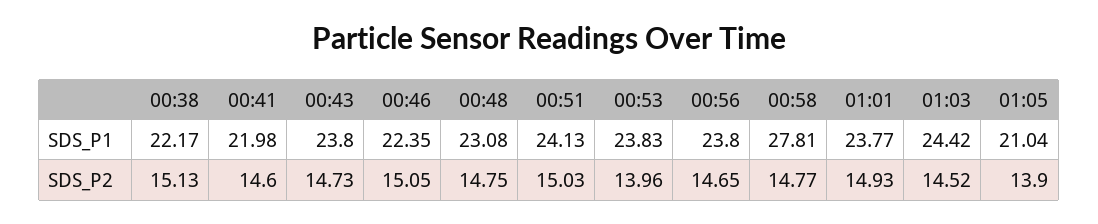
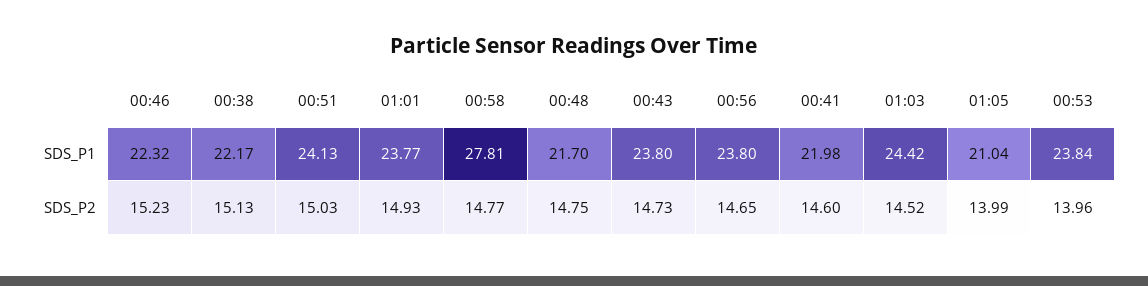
  {
    "00:38": {
      "SDS_P1": 22.17,
      "SDS_P2": 15.13
    },
    "00:41": {
      "SDS_P1": 21.98,
      "SDS_P2": 14.6
    },
    "00:43": {
      "SDS_P1": 23.8,
      "SDS_P2": 14.73
    },
    "00:46": {
-     "SDS_P1": 22.35,
+     "SDS_P1": 22.32,
-     "SDS_P2": 15.05
+     "SDS_P2": 15.23
    },
    "00:48": {
-     "SDS_P1": 23.08,
+     "SDS_P1": 21.7,
      "SDS_P2": 14.75
    },
    "00:51": {
      "SDS_P1": 24.13,
      "SDS_P2": 15.03
    },
    "00:53": {
-     "SDS_P1": 23.83,
+     "SDS_P1": 23.84,
      "SDS_P2": 13.96
    },
    "00:56": {
      "SDS_P1": 23.8,
      "SDS_P2": 14.65
    },
    "00:58": {
      "SDS_P1": 27.81,
      "SDS_P2": 14.77
    },
    "01:01": {
      "SDS_P1": 23.77,
      "SDS_P2": 14.93
    },
    "01:03": {
      "SDS_P1": 24.42,
      "SDS_P2": 14.52
    },
    "01:05": {
      "SDS_P1": 21.04,
-     "SDS_P2": 13.9
+     "SDS_P2": 13.99
    }
  }

